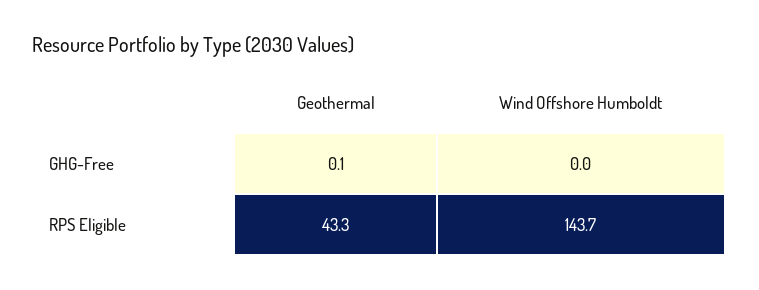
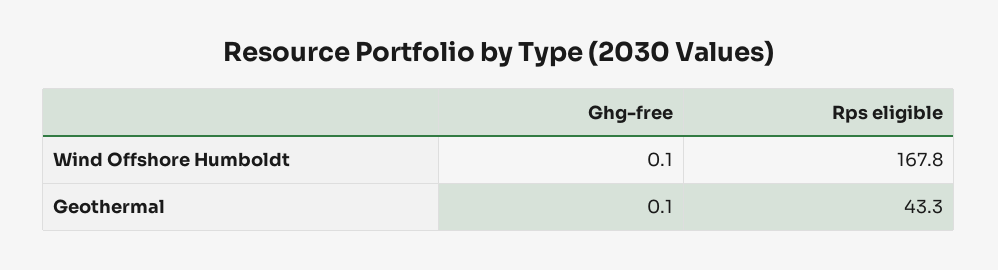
  {
    "Geothermal": {
      "GHG-Free": 0.1,
      "RPS Eligible": 43.3
    },
    "Wind Offshore Humboldt": {
-     "GHG-Free": 0,
+     "GHG-Free": 0.1,
-     "RPS Eligible": 143.7
+     "RPS Eligible": 167.8
    }
  }

